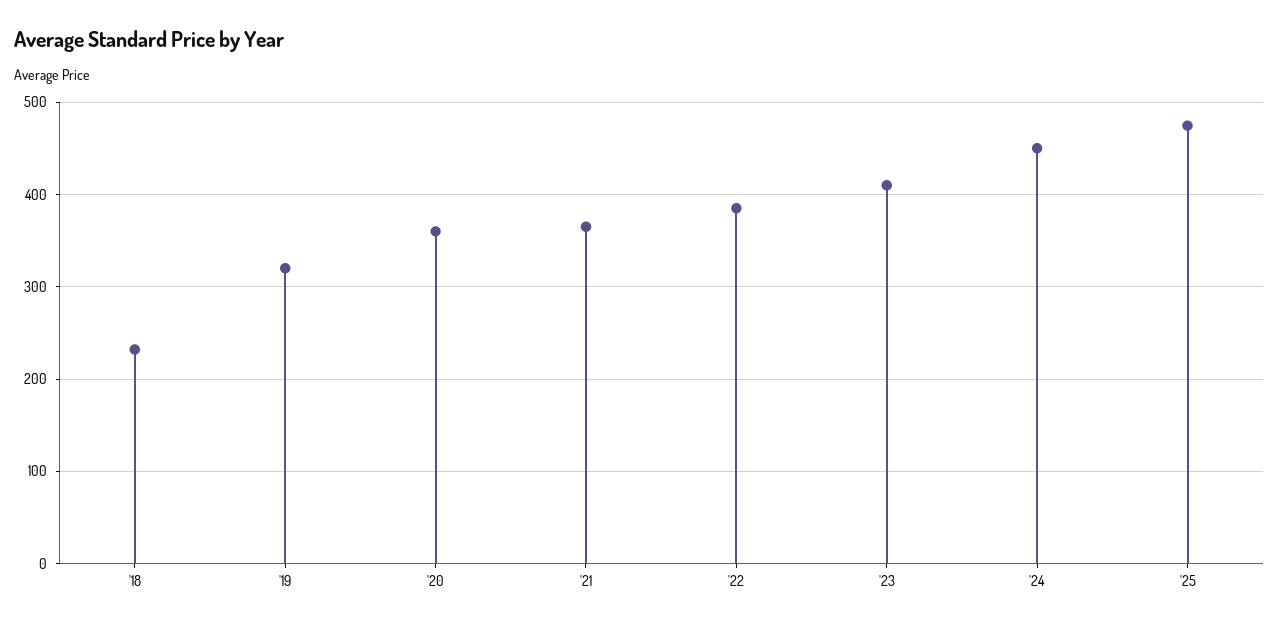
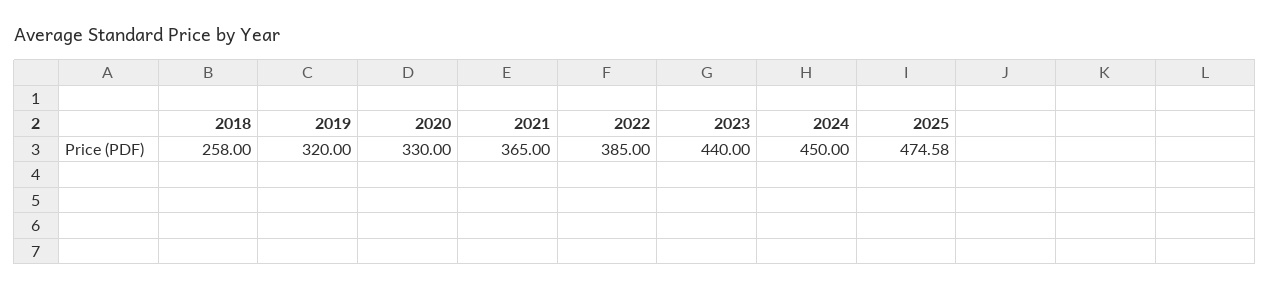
  {
-   "'18": 230,
+   "'18": 258,
    "'19": 320,
-   "'20": 360,
+   "'20": 330,
    "'21": 365,
    "'22": 385,
-   "'23": 410,
+   "'23": 440,
    "'24": 450,
    "'25": 474.58
  }

